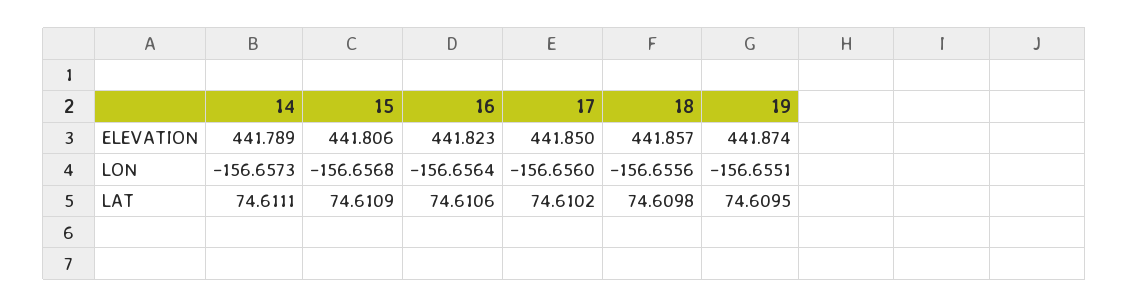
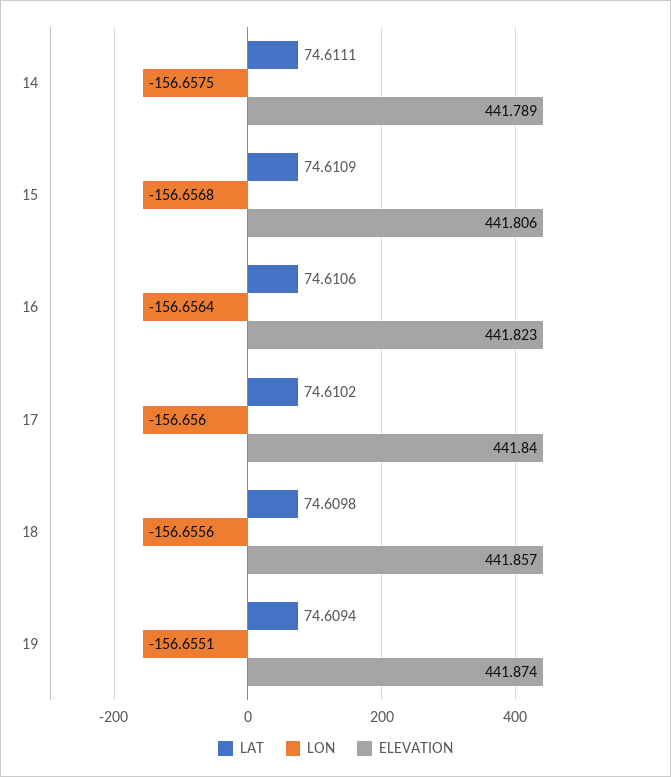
  {
    "ELEVATION": {
      "14": 441.789,
      "15": 441.806,
      "16": 441.823,
-     "17": 441.85,
+     "17": 441.84,
      "18": 441.857,
      "19": 441.874
    },
    "LON": {
-     "14": -156.6573,
+     "14": -156.6575,
      "15": -156.6568,
      "16": -156.6564,
      "17": -156.656,
      "18": -156.6556,
      "19": -156.6551
    },
    "LAT": {
      "14": 74.6111,
      "15": 74.6109,
      "16": 74.6106,
      "17": 74.6102,
      "18": 74.6098,
-     "19": 74.6095
+     "19": 74.6094
    }
  }

